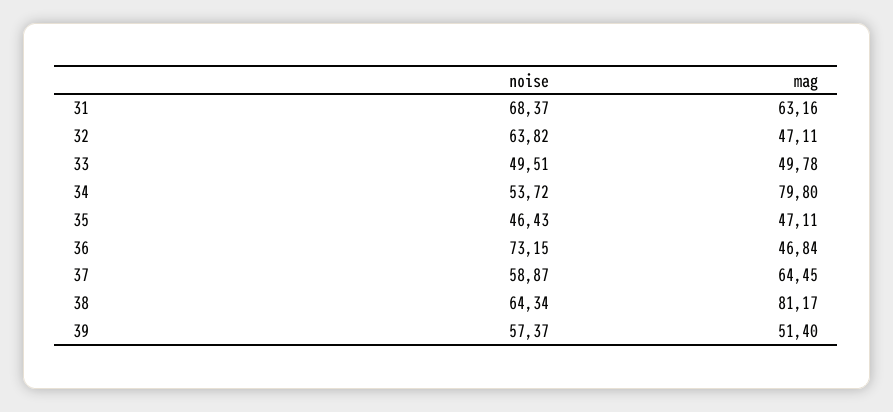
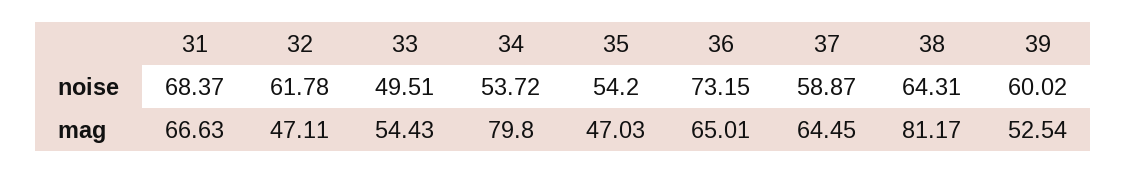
  {
    "noise": {
      "31": 68.37,
-     "32": 63.82,
+     "32": 61.78,
      "33": 49.51,
      "34": 53.72,
-     "35": 46.43,
+     "35": 54.2,
      "36": 73.15,
      "37": 58.87,
-     "38": 64.34,
+     "38": 64.31,
-     "39": 57.37
+     "39": 60.02
    },
    "mag": {
-     "31": 63.16,
+     "31": 66.63,
      "32": 47.11,
-     "33": 49.78,
+     "33": 54.43,
      "34": 79.8,
-     "35": 47.11,
+     "35": 47.03,
-     "36": 46.84,
+     "36": 65.01,
      "37": 64.45,
      "38": 81.17,
-     "39": 51.4
+     "39": 52.54
    }
  }

